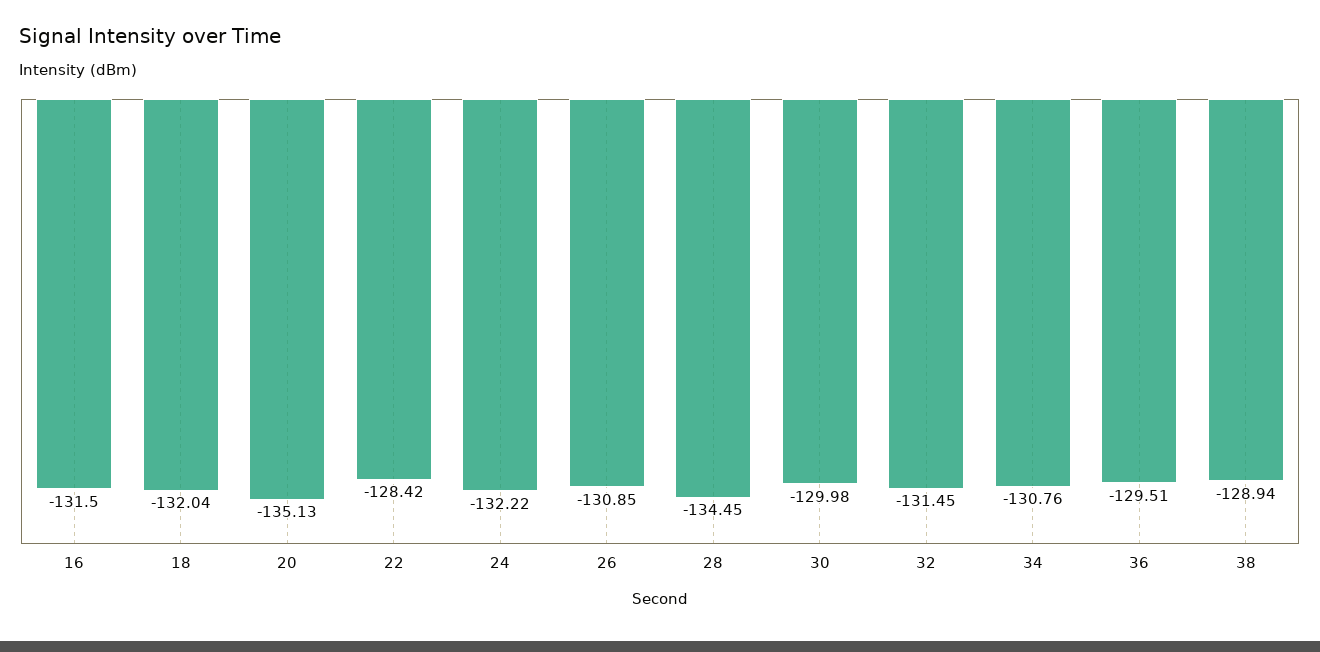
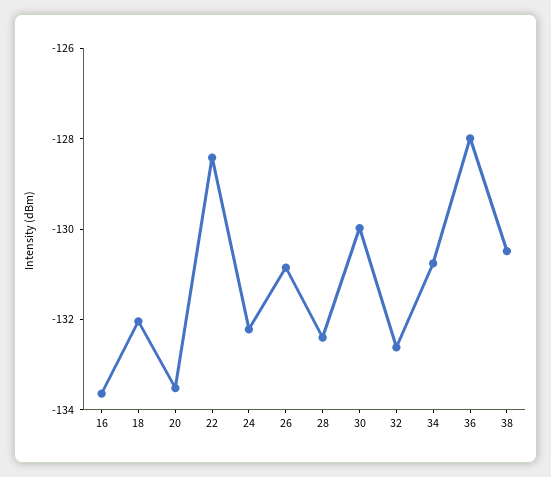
  {
-   "16": -131.5,
+   "16": -133.5,
    "18": -132.04,
-   "20": -135.13,
+   "20": -133.5,
    "22": -128.42,
    "24": -132.22,
    "26": -130.85,
-   "28": -134.45,
+   "28": -132.5,
    "30": -129.98,
-   "32": -131.45,
+   "32": -132.5,
    "34": -130.76,
-   "36": -129.51,
+   "36": -128,
-   "38": -128.94
+   "38": -130.5
  }

